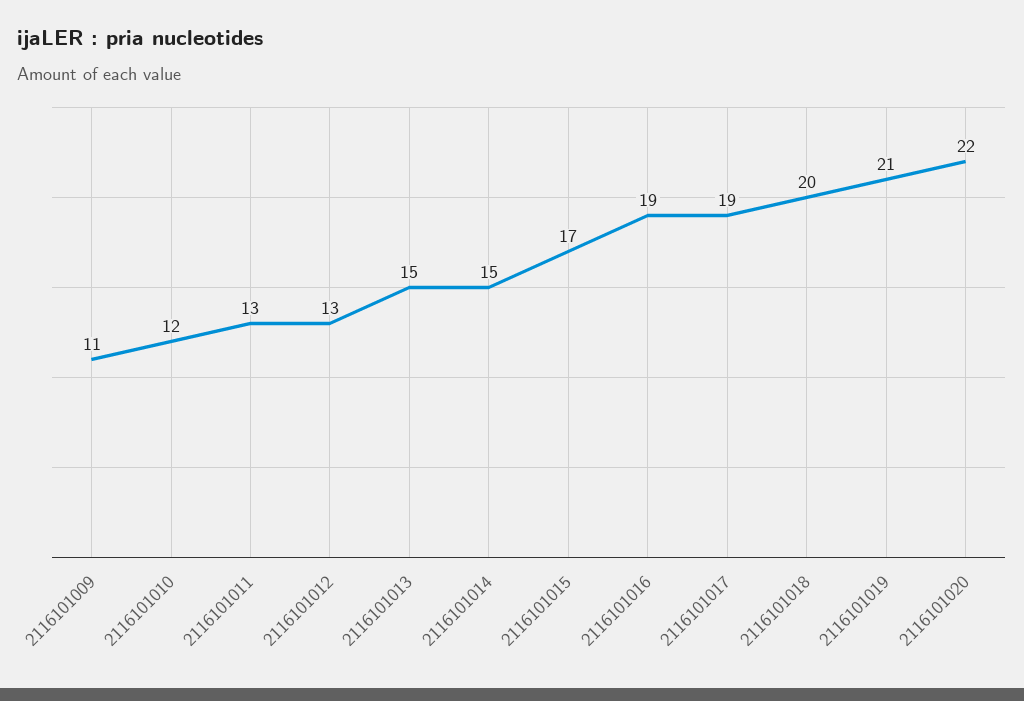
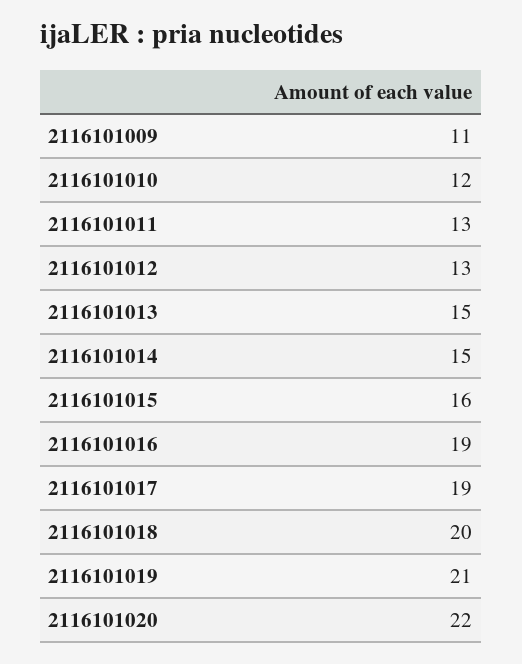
  {
    "2116101009": 11,
    "2116101010": 12,
    "2116101011": 13,
    "2116101012": 13,
    "2116101013": 15,
    "2116101014": 15,
-   "2116101015": 17,
+   "2116101015": 16,
    "2116101016": 19,
    "2116101017": 19,
    "2116101018": 20,
    "2116101019": 21,
    "2116101020": 22
  }

